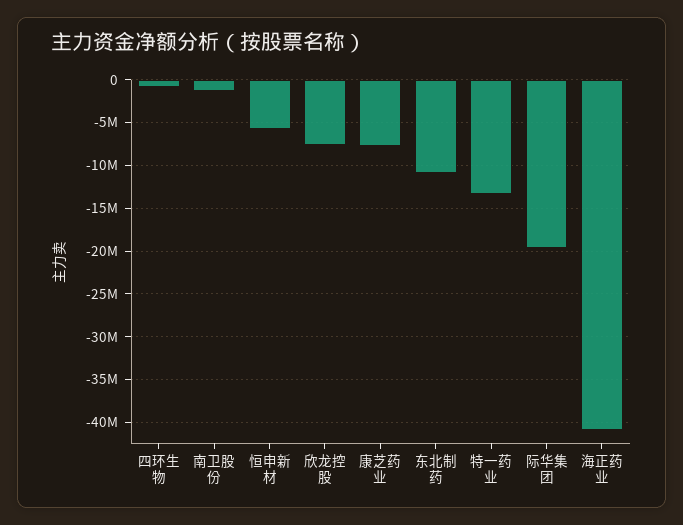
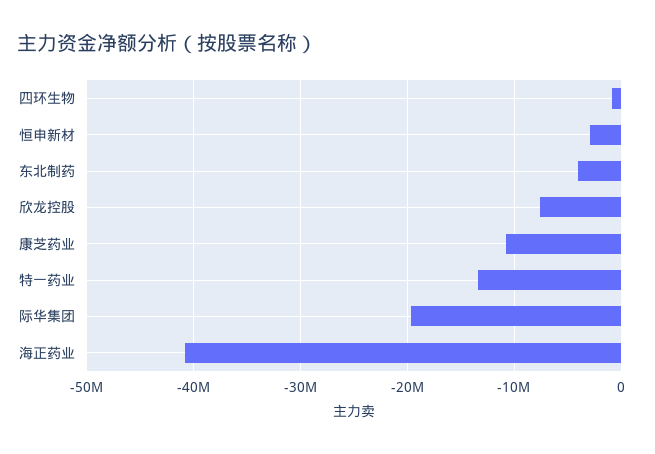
  {
    "四环生物": -1000000,
-   "南卫股份": -1000000,
-   "恒申新材": -6000000,
+   "恒申新材": -3000000,
    "欣龙控股": -8000000,
-   "康芝药业": -8000000,
+   "康芝药业": -11000000,
-   "东北制药": -11000000,
+   "东北制药": -4000000,
    "特一药业": -13000000,
    "际华集团": -20000000,
    "海正药业": -41000000
  }

